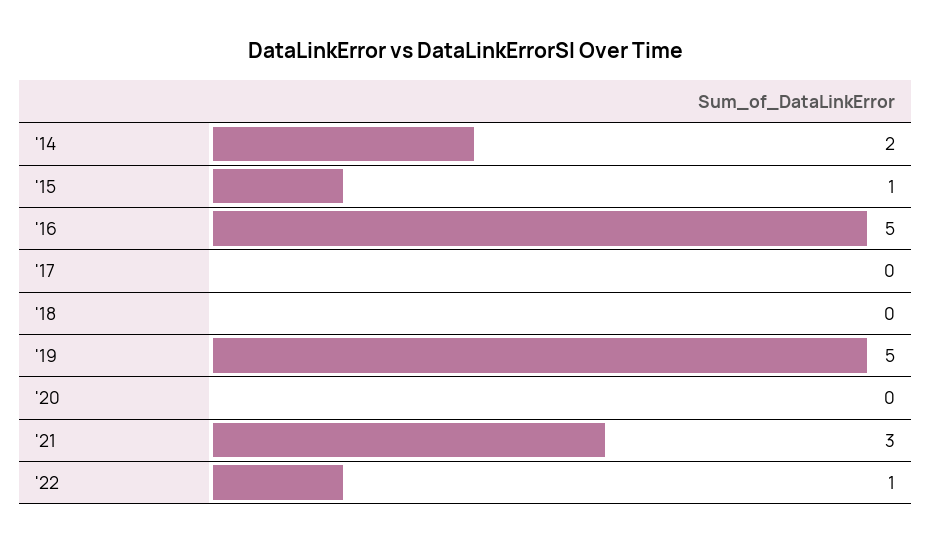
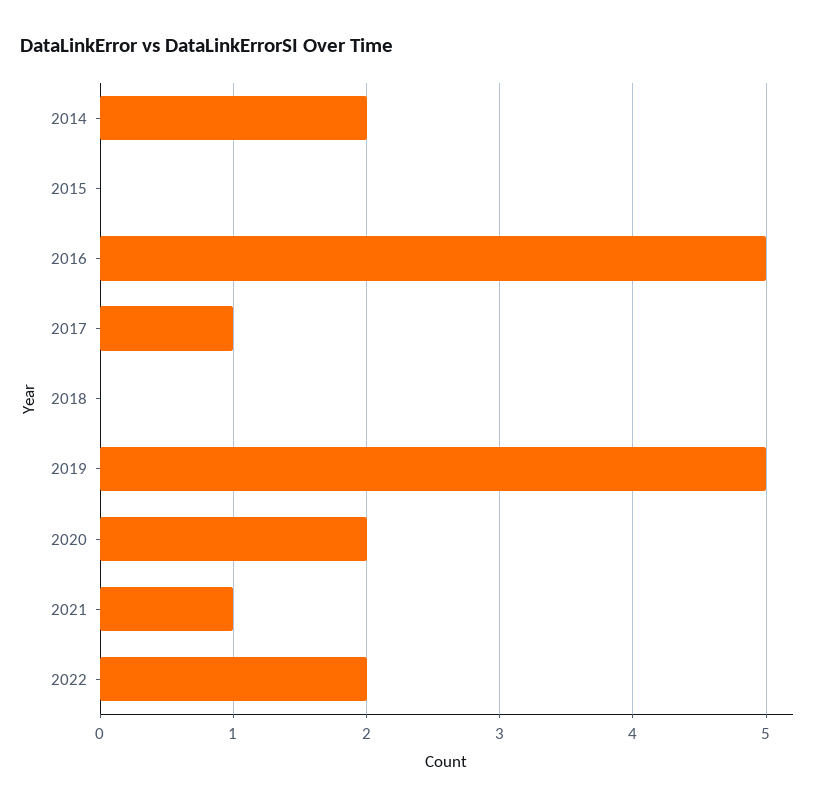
  {
    "'14": 2,
-   "'15": 1,
+   "'15": 0,
    "'16": 5,
-   "'17": 0,
+   "'17": 1,
    "'18": 0,
    "'19": 5,
-   "'20": 0,
+   "'20": 2,
-   "'21": 3,
+   "'21": 1,
-   "'22": 1
+   "'22": 2
  }

